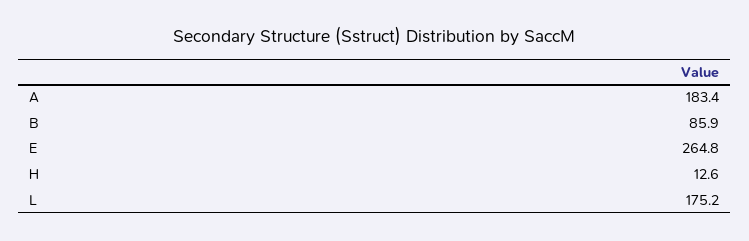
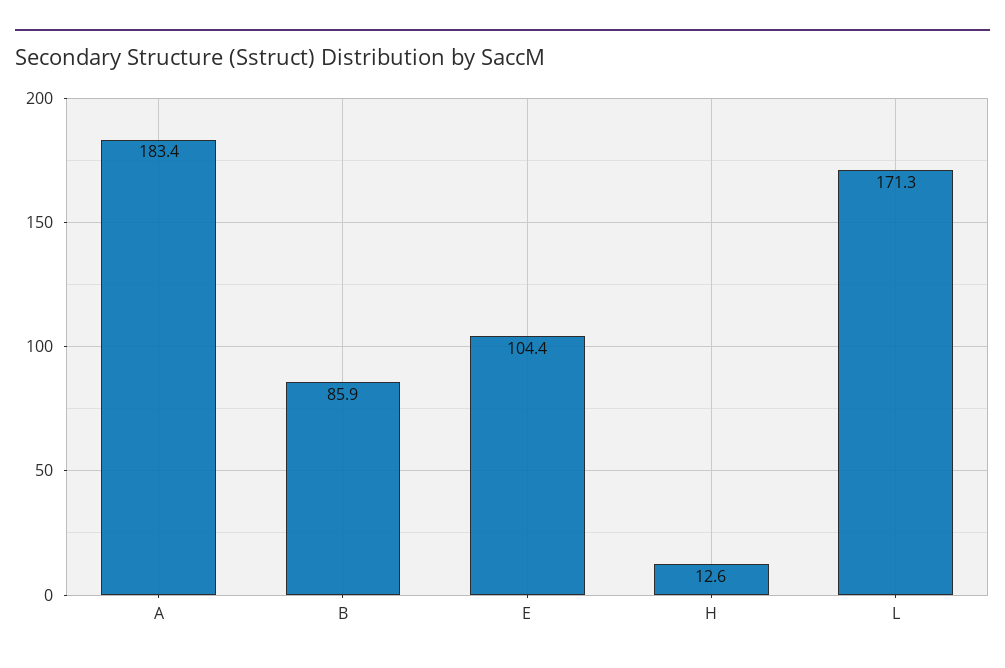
  {
    "A": 183.4,
    "B": 85.9,
-   "E": 264.8,
+   "E": 104.4,
    "H": 12.6,
-   "L": 175.2
+   "L": 171.3
  }

